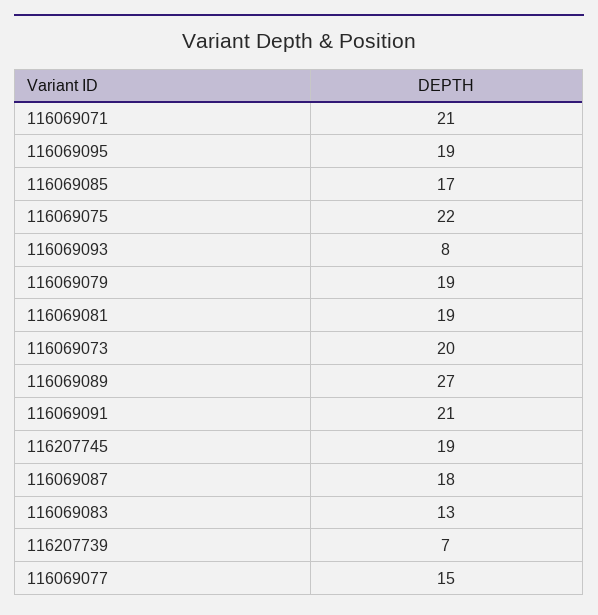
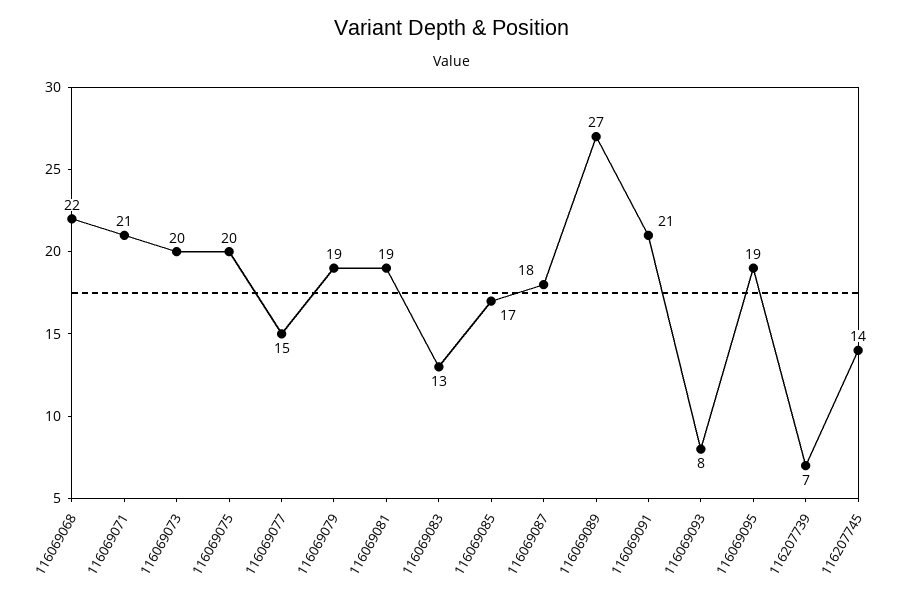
  {
    "116069071": 21,
    "116069095": 19,
    "116069085": 17,
-   "116069075": 22,
+   "116069075": 20,
    "116069093": 8,
    "116069079": 19,
    "116069081": 19,
    "116069073": 20,
    "116069089": 27,
    "116069091": 21,
-   "116207745": 19,
+   "116207745": 14,
    "116069087": 18,
    "116069083": 13,
    "116207739": 7,
-   "116069077": 15
+   "116069077": 15,
+   "116069068": 22
  }

